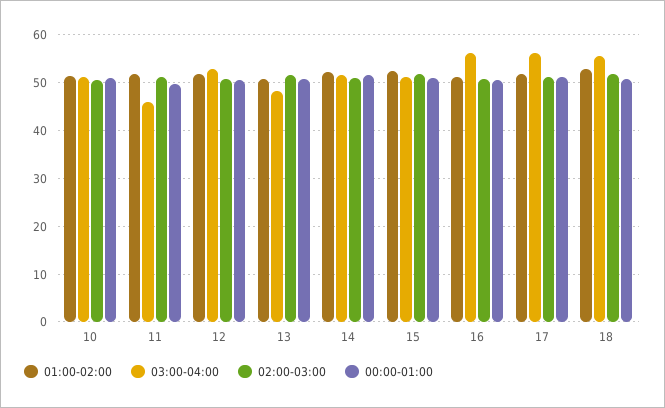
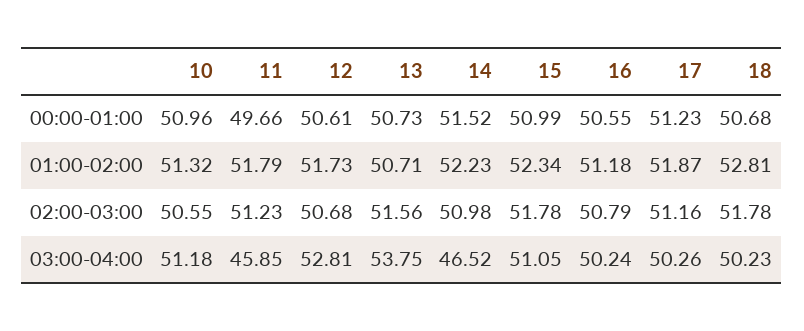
  {
    "01:00-02:00": {
      "10": 51.32,
      "11": 51.79,
      "12": 51.73,
      "13": 50.71,
      "14": 52.23,
      "15": 52.34,
      "16": 51.18,
      "17": 51.87,
      "18": 52.81
    },
    "03:00-04:00": {
      "10": 51.18,
      "11": 45.85,
      "12": 52.81,
-     "13": 48,
+     "13": 53.75,
-     "14": 52,
+     "14": 46.52,
      "15": 51.05,
-     "16": 56,
+     "16": 50.24,
-     "17": 56,
+     "17": 50.26,
-     "18": 56
+     "18": 50.23
    },
    "02:00-03:00": {
      "10": 50.55,
      "11": 51.23,
      "12": 50.68,
      "13": 51.56,
      "14": 50.98,
      "15": 51.78,
      "16": 50.79,
      "17": 51.16,
      "18": 51.78
    },
    "00:00-01:00": {
      "10": 50.96,
      "11": 49.66,
      "12": 50.61,
      "13": 50.73,
      "14": 51.52,
      "15": 50.99,
      "16": 50.55,
      "17": 51.23,
      "18": 50.68
    }
  }

